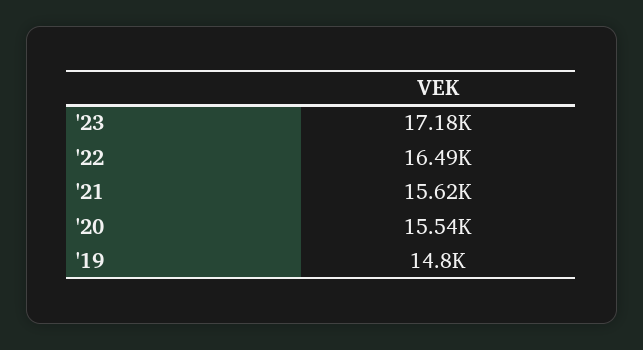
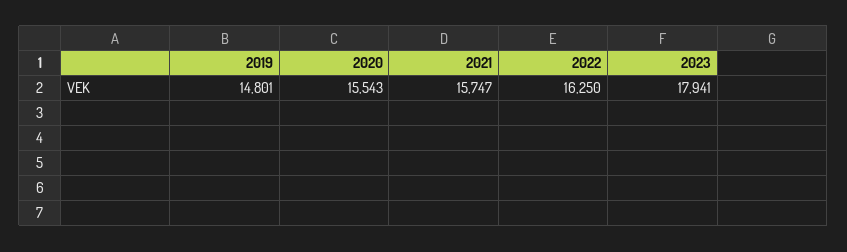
  {
-   "'23": 17180,
+   "'23": 17941,
-   "'22": 16490,
+   "'22": 16250,
-   "'21": 15620,
+   "'21": 15747,
    "'20": 15543,
    "'19": 14801
  }

